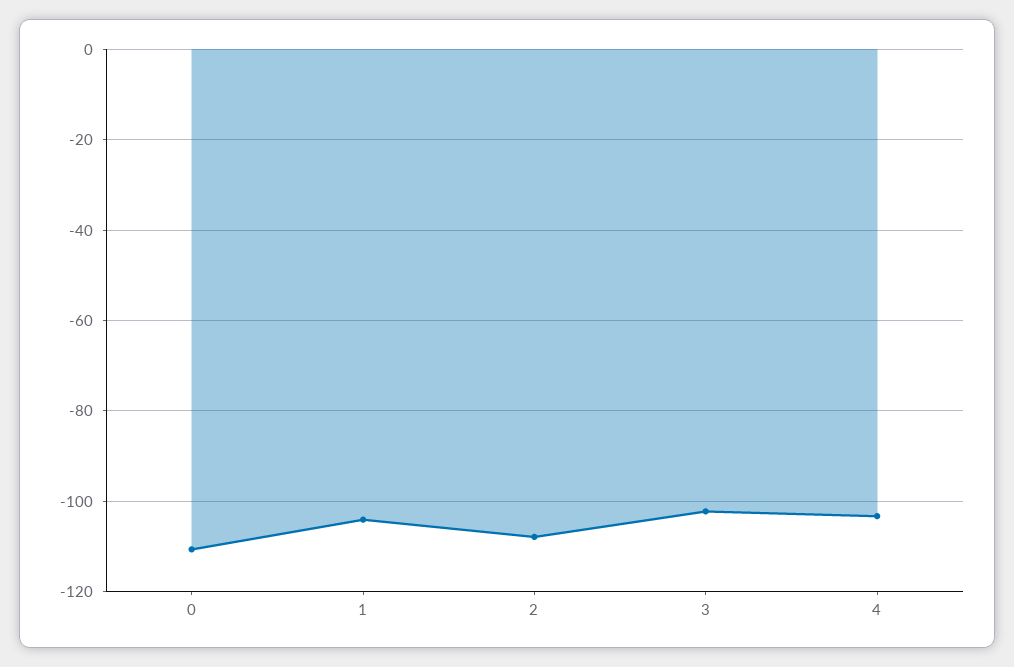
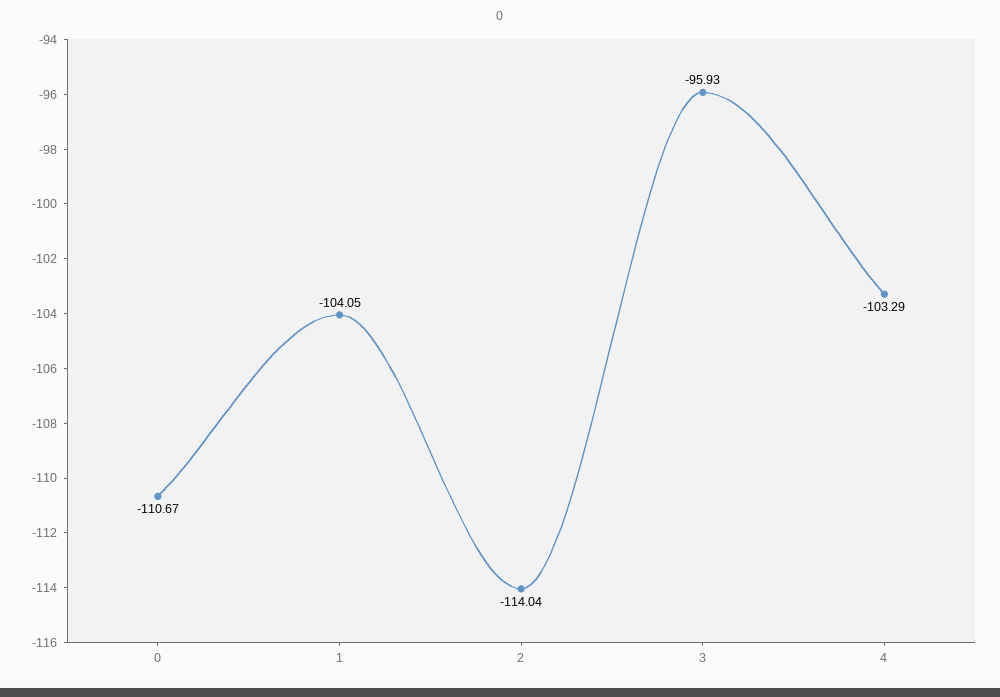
  {
    "0": -110.67,
    "1": -104.05,
-   "2": -108,
+   "2": -114.04,
-   "3": -102,
+   "3": -95.93,
    "4": -103.29
  }

